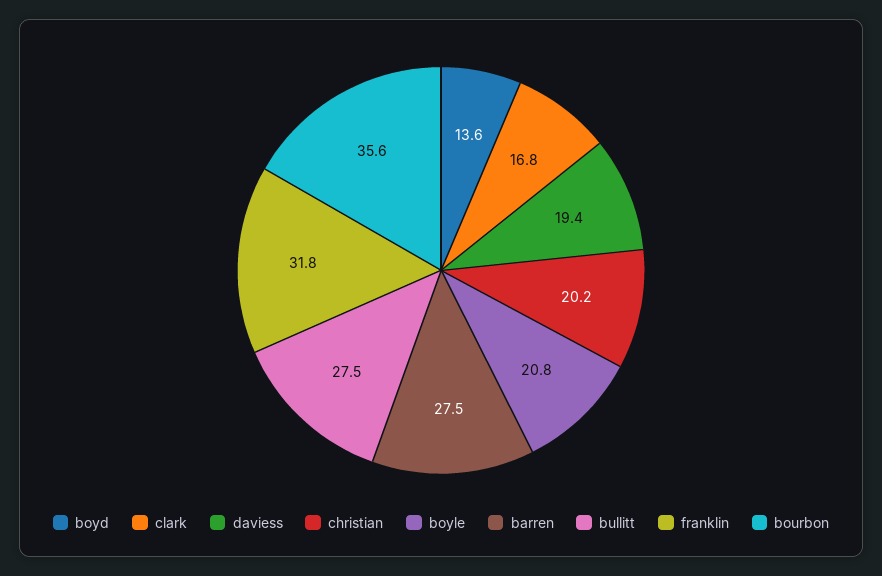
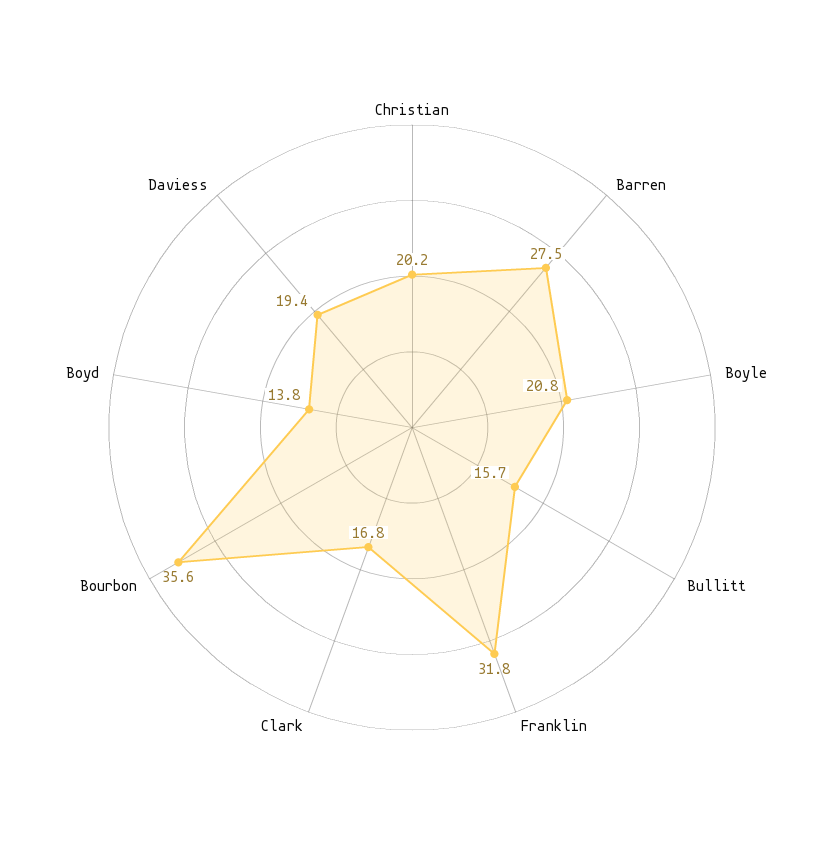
  {
-   "boyd": 13.6,
+   "boyd": 13.8,
    "clark": 16.8,
    "daviess": 19.4,
    "christian": 20.2,
    "boyle": 20.8,
    "barren": 27.5,
-   "bullitt": 27.5,
+   "bullitt": 15.7,
    "franklin": 31.8,
    "bourbon": 35.6
  }

